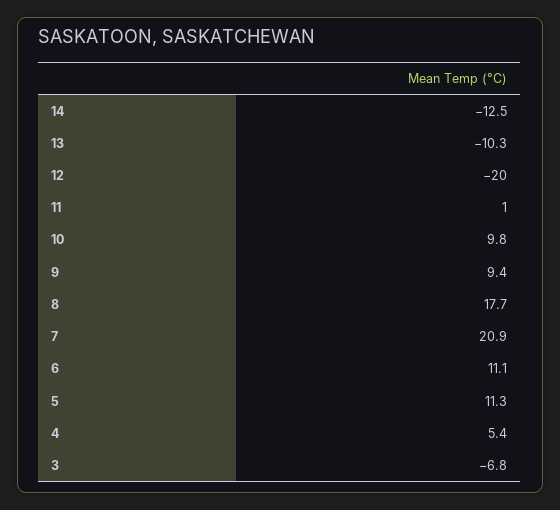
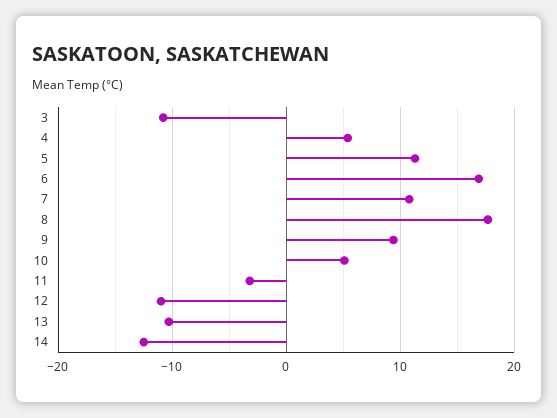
  {
    "14": -12.5,
    "13": -10.3,
-   "12": -20,
+   "12": -11,
-   "11": 1,
+   "11": -3,
-   "10": 9.8,
+   "10": 5,
    "9": 9.4,
    "8": 17.7,
-   "7": 20.9,
+   "7": 11,
-   "6": 11.1,
+   "6": 17,
    "5": 11.3,
    "4": 5.4,
-   "3": -6.8
+   "3": -11
  }

